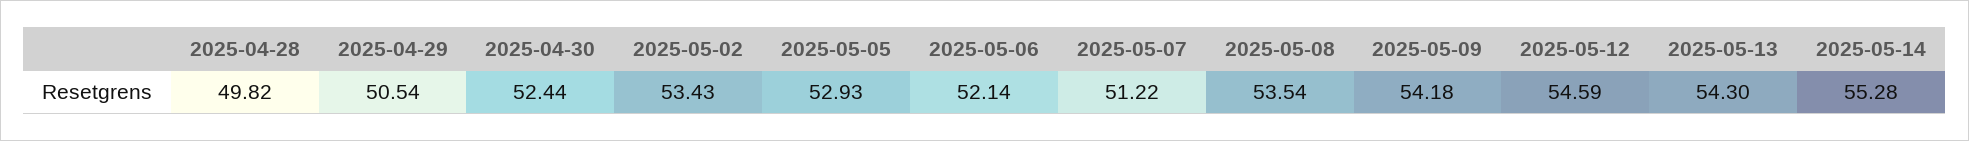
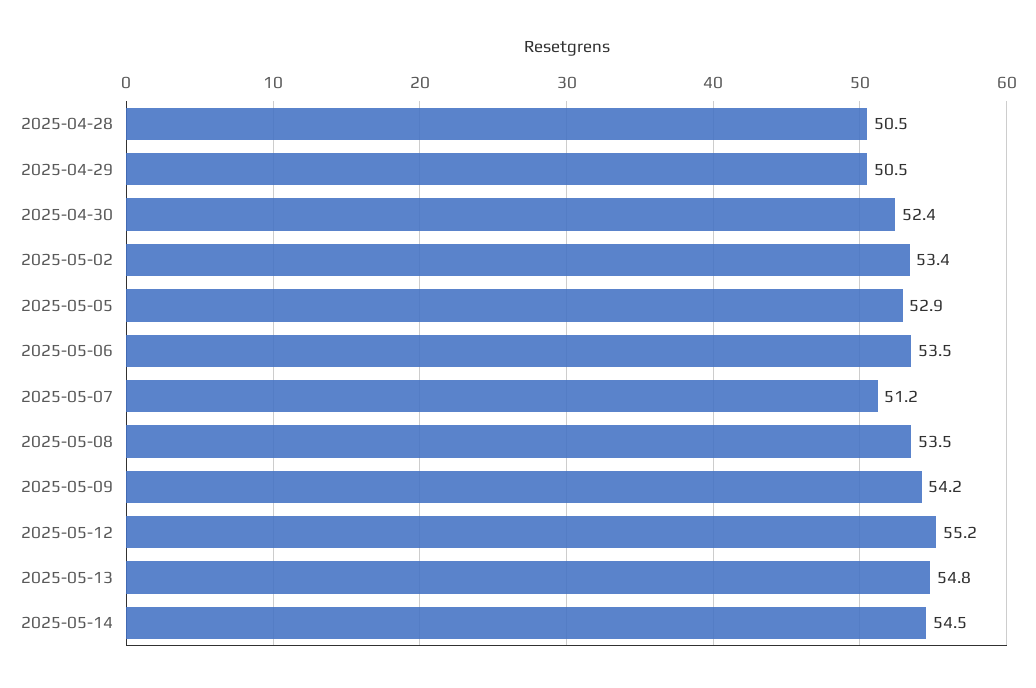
  {
-   "2025-04-28": 49.82,
+   "2025-04-28": 50.5,
    "2025-04-29": 50.54,
    "2025-04-30": 52.44,
    "2025-05-02": 53.43,
    "2025-05-05": 52.93,
-   "2025-05-06": 52.14,
+   "2025-05-06": 53.5,
    "2025-05-07": 51.22,
    "2025-05-08": 53.54,
    "2025-05-09": 54.18,
-   "2025-05-12": 54.59,
+   "2025-05-12": 55.2,
-   "2025-05-13": 54.3,
+   "2025-05-13": 54.8,
-   "2025-05-14": 55.28
+   "2025-05-14": 54.5
  }

